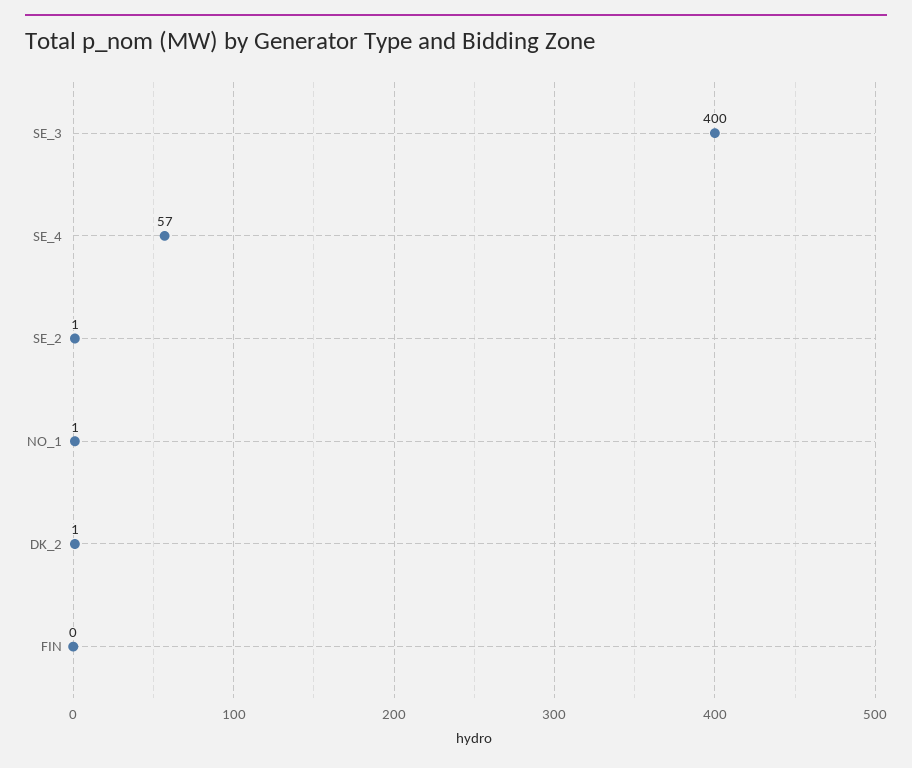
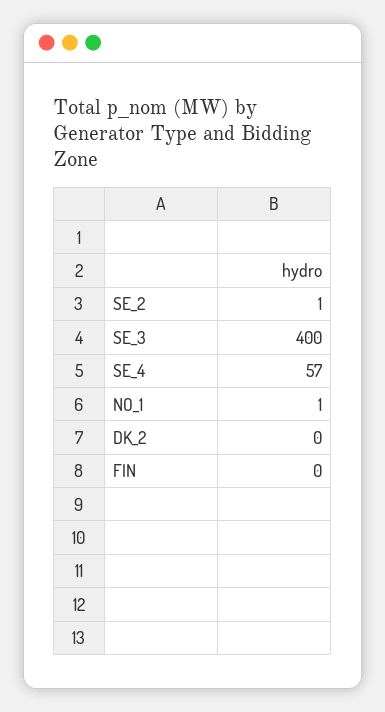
  {
    "SE_3": 400,
    "SE_4": 57,
    "SE_2": 1,
    "NO_1": 1,
-   "DK_2": 1,
+   "DK_2": 0,
    "FIN": 0
  }

